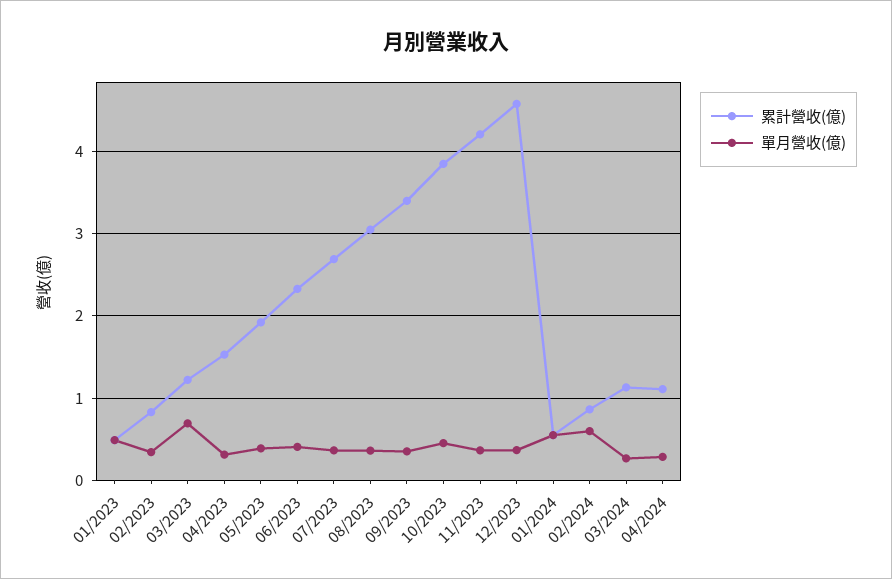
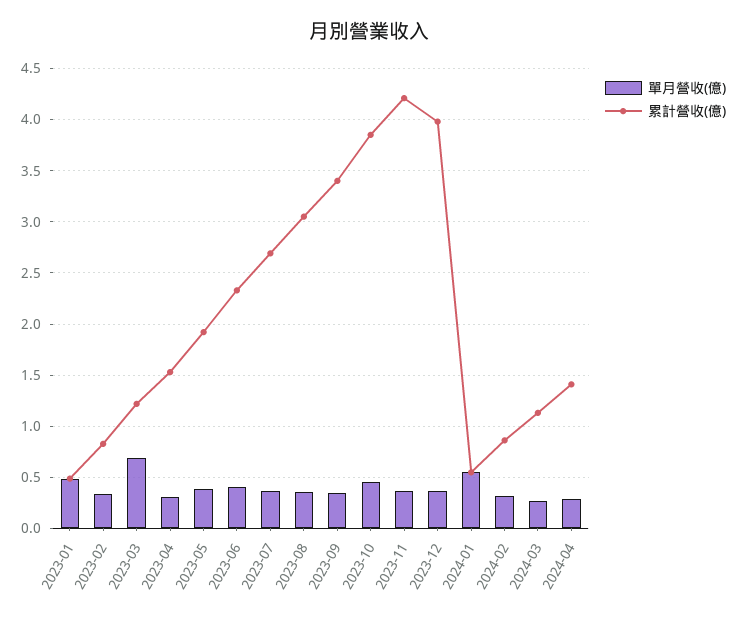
  {
    "累計營收(億)": {
      "01/2023": 0.5,
      "02/2023": 0.8,
      "03/2023": 1.2,
      "04/2023": 1.5,
      "05/2023": 1.9,
      "06/2023": 2.3,
      "07/2023": 2.7,
      "08/2023": 3.1,
      "09/2023": 3.4,
      "10/2023": 3.9,
      "11/2023": 4.2,
-     "12/2023": 4.6,
+     "12/2023": 4,
      "01/2024": 0.6,
      "02/2024": 0.9,
      "03/2024": 1.1,
-     "04/2024": 1.1
+     "04/2024": 1.4
    },
    "單月營收(億)": {
      "01/2023": 0.5,
      "02/2023": 0.3,
      "03/2023": 0.7,
      "04/2023": 0.3,
      "05/2023": 0.4,
      "06/2023": 0.4,
      "07/2023": 0.4,
      "08/2023": 0.4,
      "09/2023": 0.4,
      "10/2023": 0.5,
      "11/2023": 0.4,
      "12/2023": 0.4,
      "01/2024": 0.6,
-     "02/2024": 0.6,
+     "02/2024": 0.3,
      "03/2024": 0.3,
      "04/2024": 0.3
    }
  }

